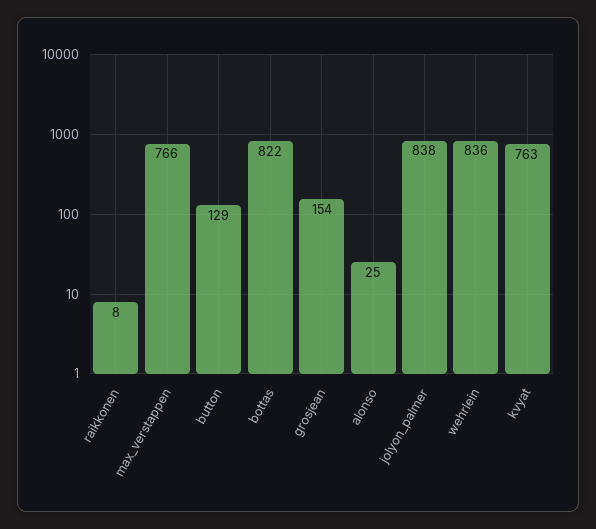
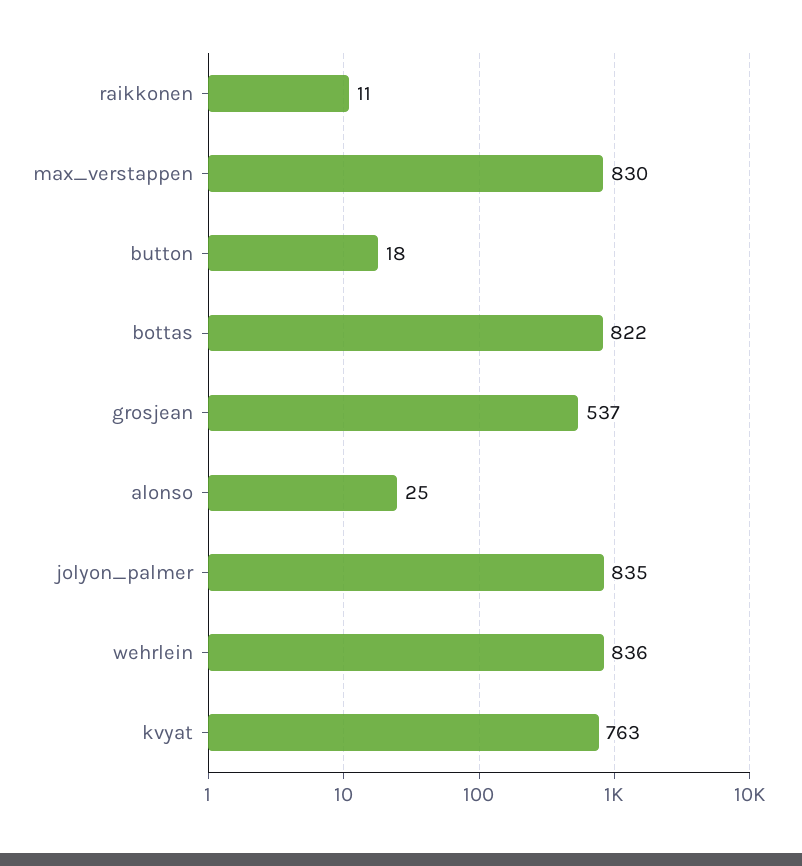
  {
-   "raikkonen": 8,
+   "raikkonen": 11,
-   "max_verstappen": 766,
+   "max_verstappen": 830,
-   "button": 129,
+   "button": 18,
    "bottas": 822,
-   "grosjean": 154,
+   "grosjean": 537,
    "alonso": 25,
-   "jolyon_palmer": 838,
+   "jolyon_palmer": 835,
    "wehrlein": 836,
    "kvyat": 763
  }

